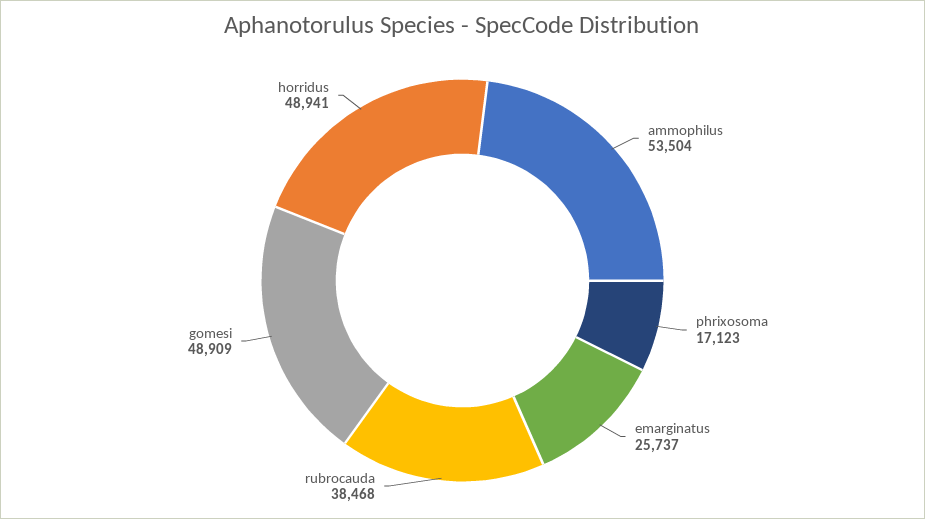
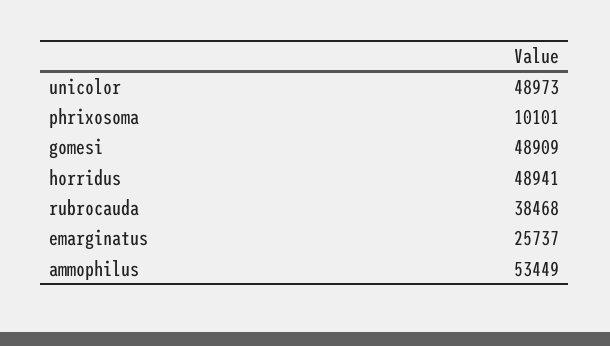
  {
-   "ammophilus": 53504,
+   "ammophilus": 53449,
-   "phrixosoma": 17123,
+   "phrixosoma": 10101,
    "emarginatus": 25737,
    "rubrocauda": 38468,
    "gomesi": 48909,
-   "horridus": 48941
+   "horridus": 48941,
+   "unicolor": 48973
  }

